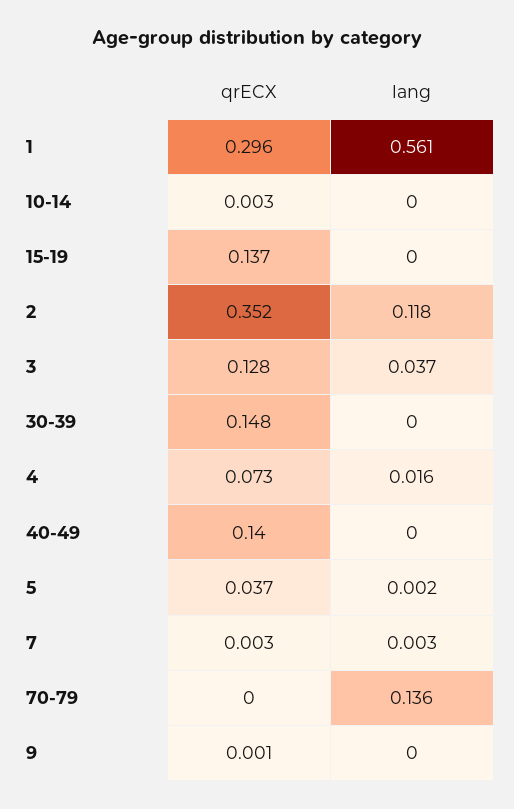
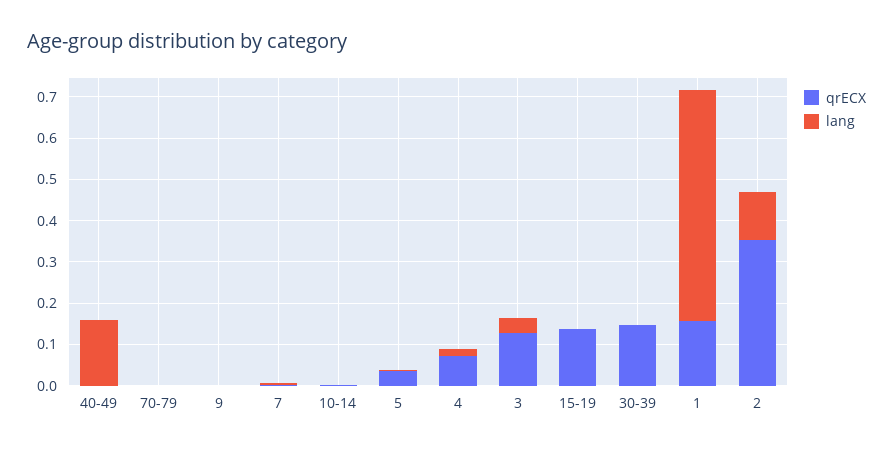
  {
    "qrECX": {
-     "1": 0.296,
+     "1": 0.16,
      "10-14": 0.003,
      "15-19": 0.137,
      "2": 0.352,
      "3": 0.128,
      "30-39": 0.148,
      "4": 0.073,
-     "40-49": 0.14,
+     "40-49": 0,
      "5": 0.037,
      "7": 0.003,
      "70-79": 0,
      "9": 0.001
    },
    "lang": {
      "1": 0.561,
      "10-14": 0,
      "15-19": 0,
      "2": 0.118,
      "3": 0.037,
      "30-39": 0,
      "4": 0.016,
-     "40-49": 0,
+     "40-49": 0.16,
      "5": 0.002,
      "7": 0.003,
-     "70-79": 0.136,
+     "70-79": 0,
      "9": 0
    }
  }

